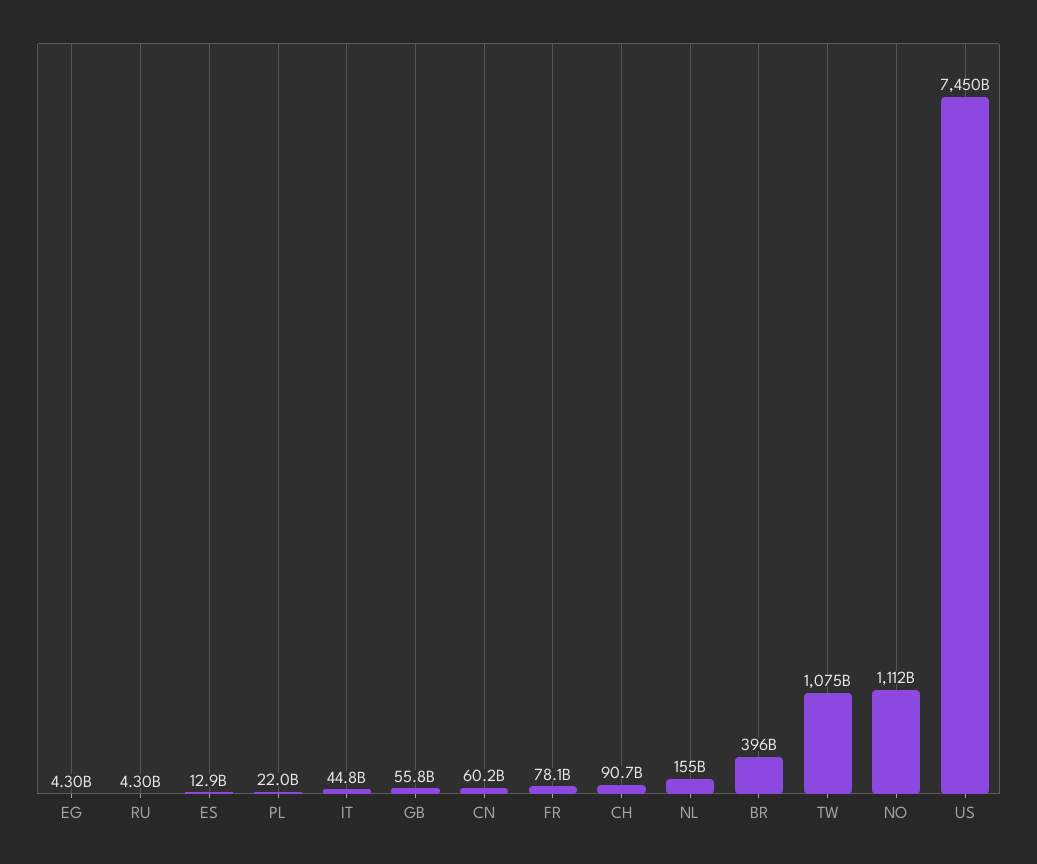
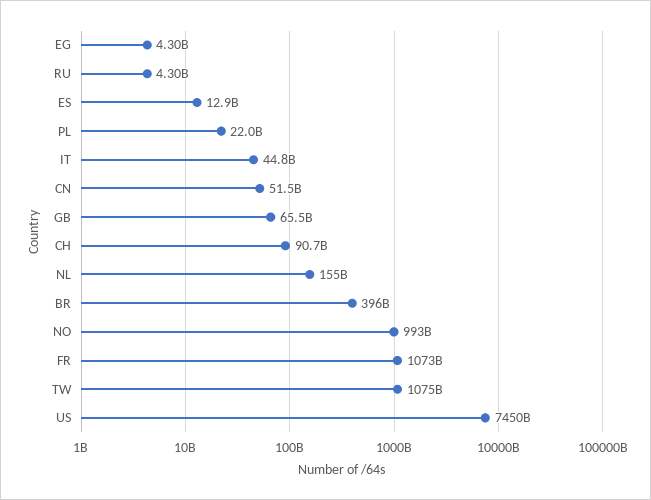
  {
    "EG": 4300000000,
    "RU": 4300000000,
    "ES": 12900000000,
    "PL": 22000000000,
    "IT": 44800000000,
-   "GB": 55800000000,
+   "GB": 65500000000,
-   "CN": 60200000000,
+   "CN": 51500000000,
-   "FR": 78100000000,
+   "FR": 1073000000000,
    "CH": 90700000000,
    "NL": 155000000000,
    "BR": 396000000000,
    "TW": 1075000000000,
-   "NO": 1112000000000,
+   "NO": 993000000000,
    "US": 7450000000000
  }

